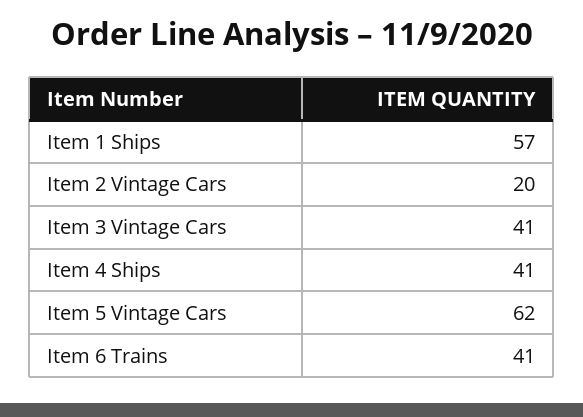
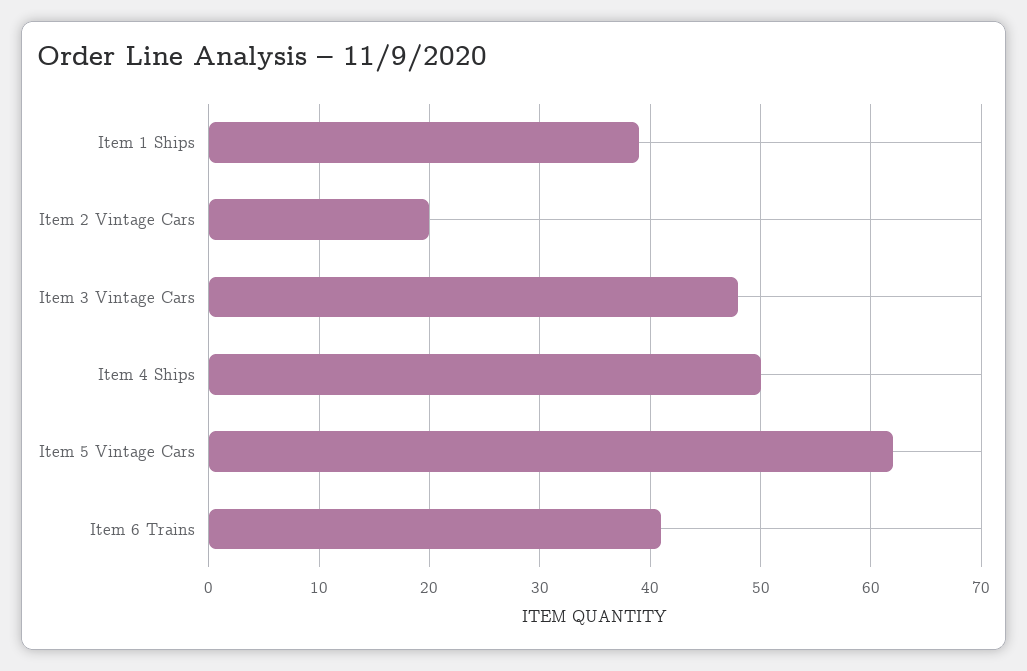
  {
-   "Item 1 Ships": 57,
+   "Item 1 Ships": 39,
    "Item 2 Vintage Cars": 20,
-   "Item 3 Vintage Cars": 41,
+   "Item 3 Vintage Cars": 48,
-   "Item 4 Ships": 41,
+   "Item 4 Ships": 50,
    "Item 5 Vintage Cars": 62,
    "Item 6 Trains": 41
  }

